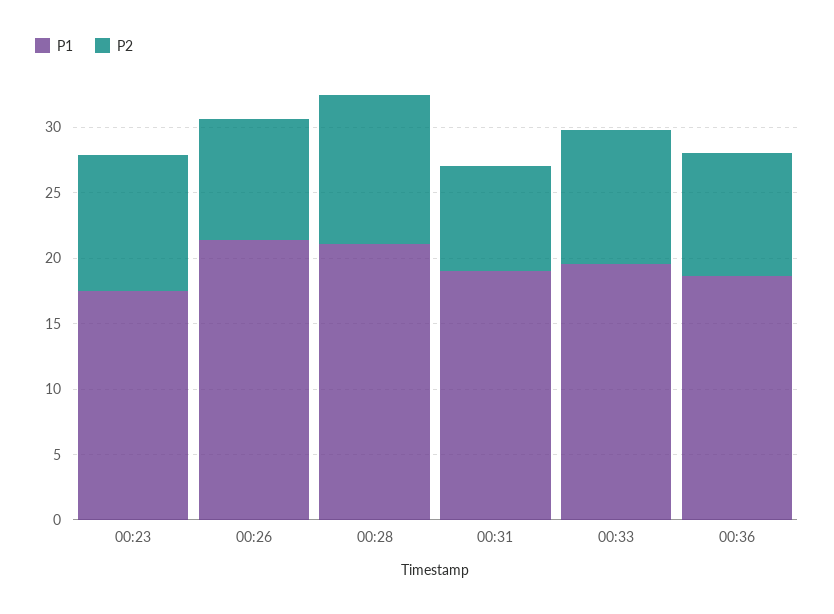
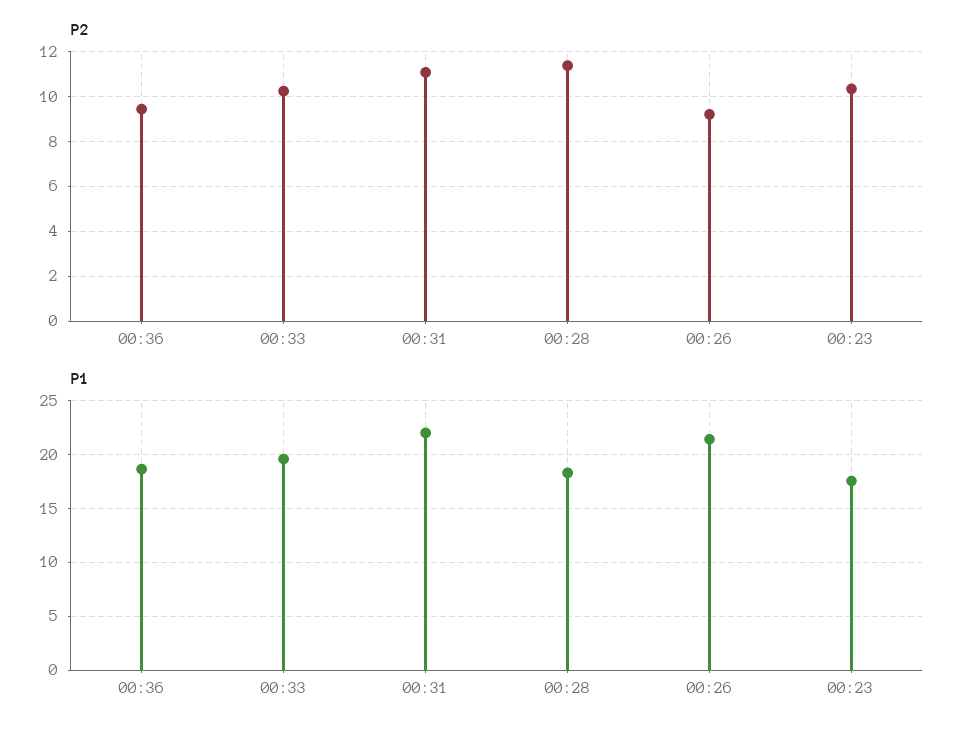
  {
    "P1": {
      "00:23": 18,
      "00:26": 21,
-     "00:28": 21,
+     "00:28": 18,
-     "00:31": 19,
+     "00:31": 22,
      "00:33": 20,
      "00:36": 19
    },
    "P2": {
      "00:23": 10.5,
      "00:26": 9,
      "00:28": 11.5,
-     "00:31": 8,
+     "00:31": 11,
      "00:33": 10,
      "00:36": 9.5
    }
  }

